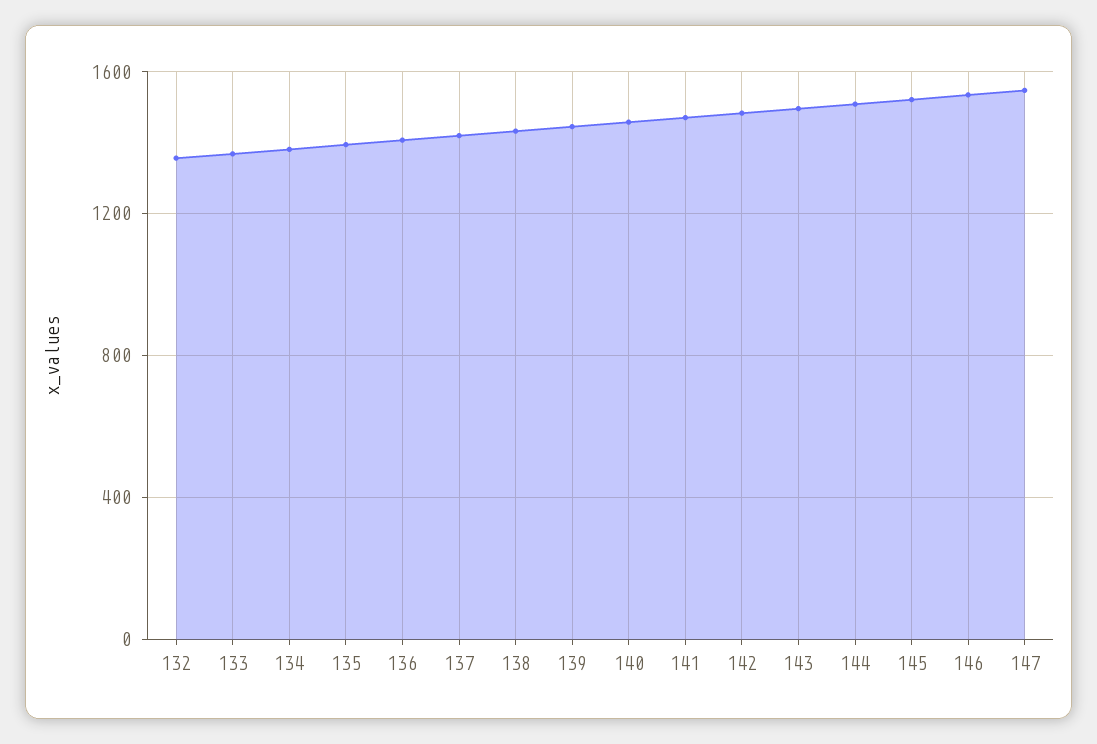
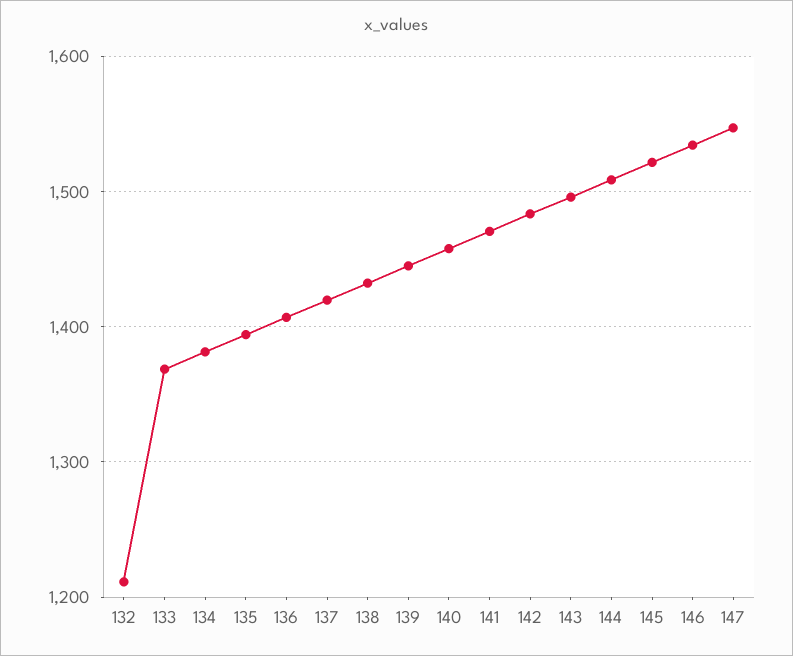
  {
-   "132": 1350,
+   "132": 1210,
    "133": 1370,
    "134": 1380,
    "135": 1390,
    "136": 1410,
    "137": 1420,
    "138": 1430,
    "139": 1450,
    "140": 1460,
    "141": 1470,
    "142": 1480,
    "143": 1500,
    "144": 1510,
    "145": 1520,
    "146": 1530,
    "147": 1550
  }

